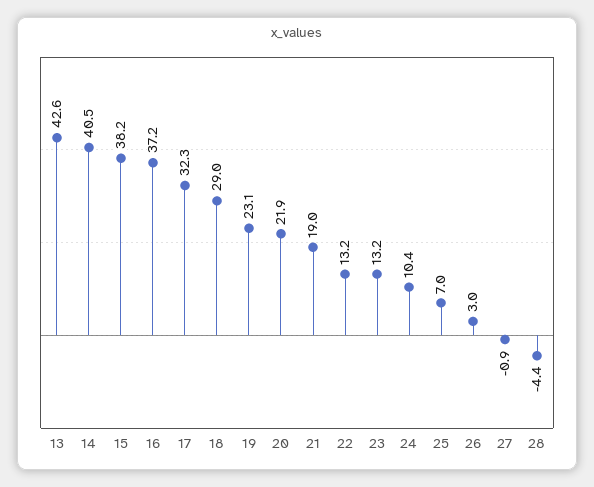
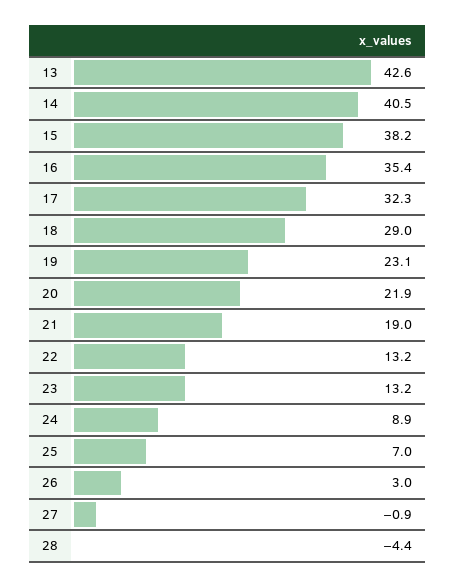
  {
    "13": 42.6,
    "14": 40.5,
    "15": 38.2,
-   "16": 37.2,
+   "16": 35.4,
    "17": 32.3,
    "18": 29,
    "19": 23.1,
    "20": 21.9,
    "21": 19,
    "22": 13.2,
    "23": 13.2,
-   "24": 10.4,
+   "24": 8.9,
    "25": 7,
    "26": 3,
    "27": -0.9,
    "28": -4.4
  }

